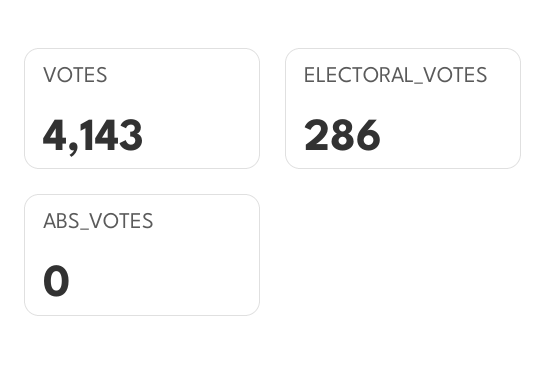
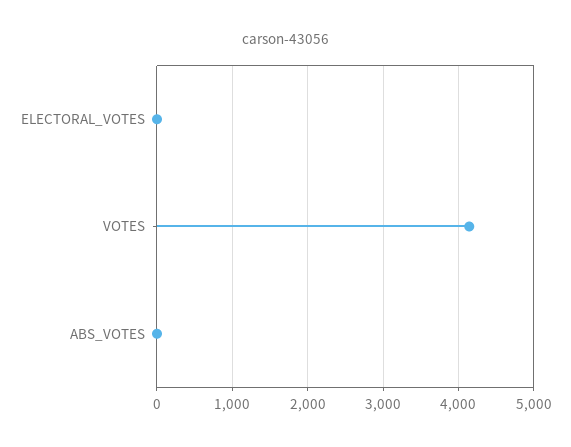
  {
    "VOTES": 4143,
-   "ELECTORAL_VOTES": 286,
+   "ELECTORAL_VOTES": 0,
    "ABS_VOTES": 0
  }

